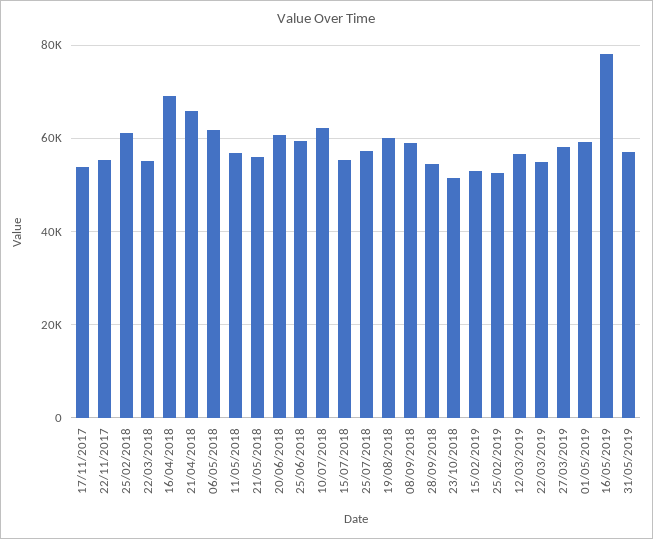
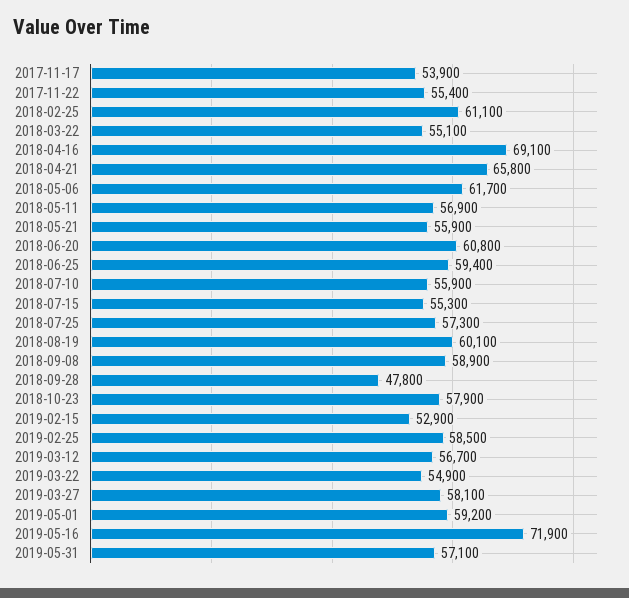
  {
    "17/11/2017": 53900,
    "22/11/2017": 55400,
    "25/02/2018": 61100,
    "22/03/2018": 55100,
    "16/04/2018": 69100,
    "21/04/2018": 65800,
    "06/05/2018": 61700,
    "11/05/2018": 56900,
    "21/05/2018": 55900,
    "20/06/2018": 60800,
    "25/06/2018": 59400,
-   "10/07/2018": 62000,
+   "10/07/2018": 55900,
    "15/07/2018": 55300,
    "25/07/2018": 57300,
    "19/08/2018": 60100,
    "08/09/2018": 58900,
-   "28/09/2018": 54000,
+   "28/09/2018": 47800,
-   "23/10/2018": 52000,
+   "23/10/2018": 57900,
    "15/02/2019": 52900,
-   "25/02/2019": 52000,
+   "25/02/2019": 58500,
    "12/03/2019": 56700,
    "22/03/2019": 54900,
    "27/03/2019": 58100,
    "01/05/2019": 59200,
-   "16/05/2019": 78000,
+   "16/05/2019": 71900,
    "31/05/2019": 57100
  }

